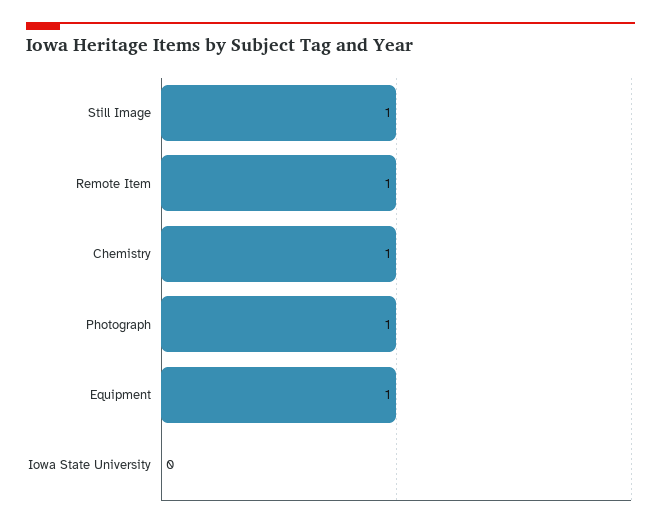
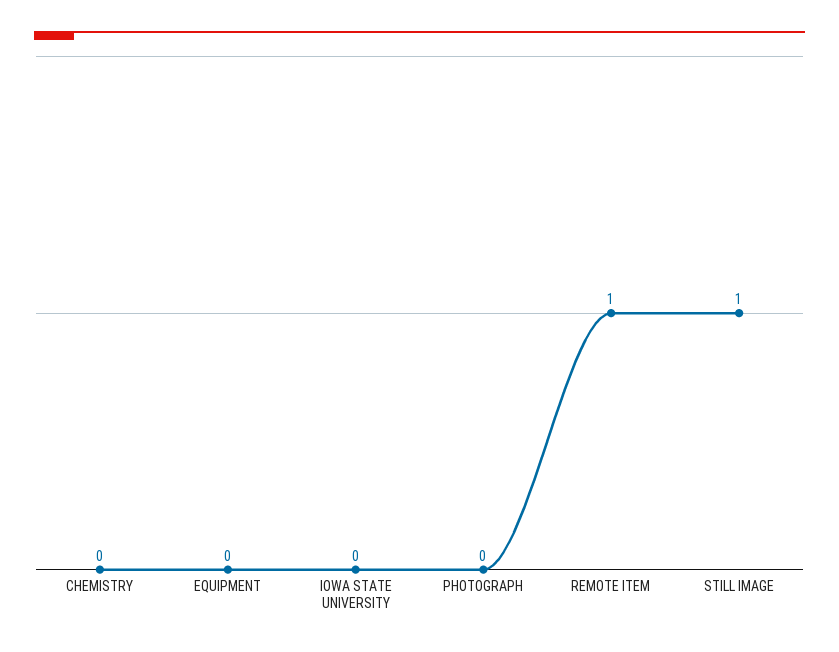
  {
    "Still Image": 1,
    "Remote Item": 1,
-   "Chemistry": 1,
+   "Chemistry": 0,
-   "Photograph": 1,
+   "Photograph": 0,
-   "Equipment": 1,
+   "Equipment": 0,
    "Iowa State University": 0
  }

